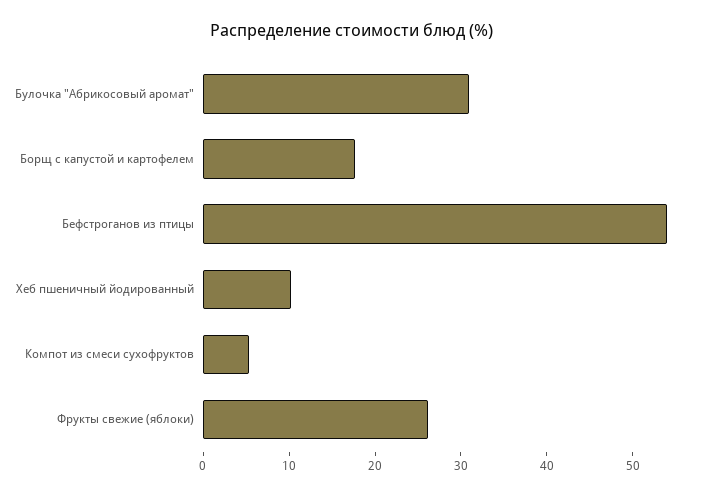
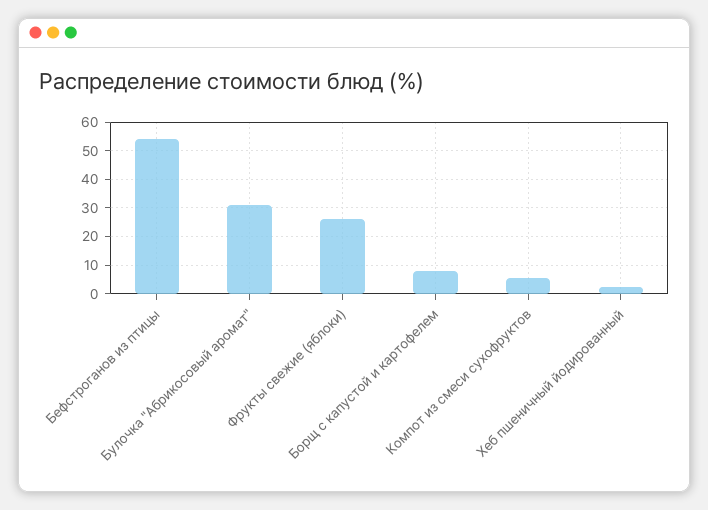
  {
    "Булочка \"Абрикосовый аромат\"": 30,
-   "Борщ с капустой и картофелем": 18,
+   "Борщ с капустой и картофелем": 7.5,
    "Бефстроганов из птицы": 54,
-   "Хеб пшеничный йодированный": 10,
+   "Хеб пшеничный йодированный": 2.5,
    "Компот из смеси сухофруктов": 6,
    "Фрукты свежие (яблоки)": 26
  }

